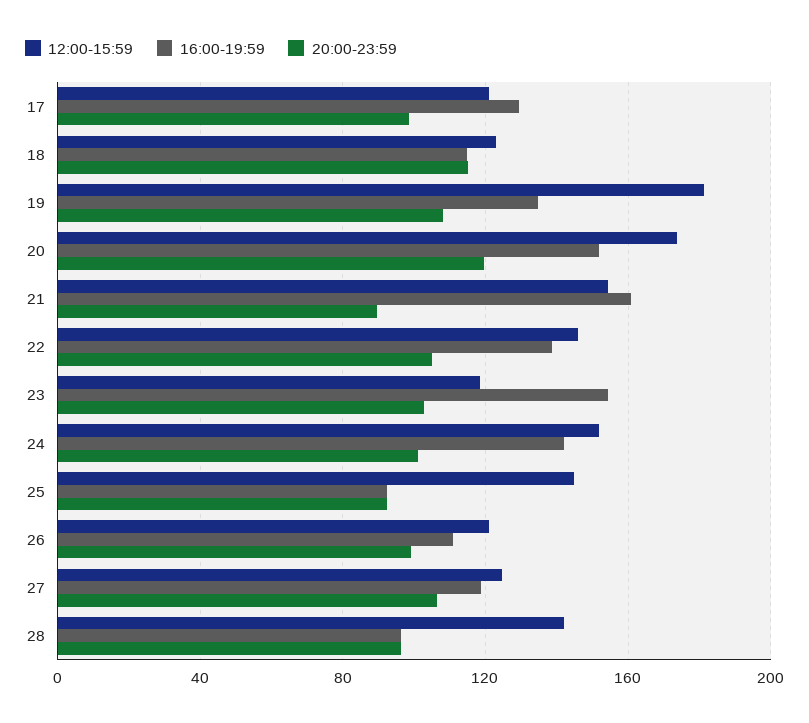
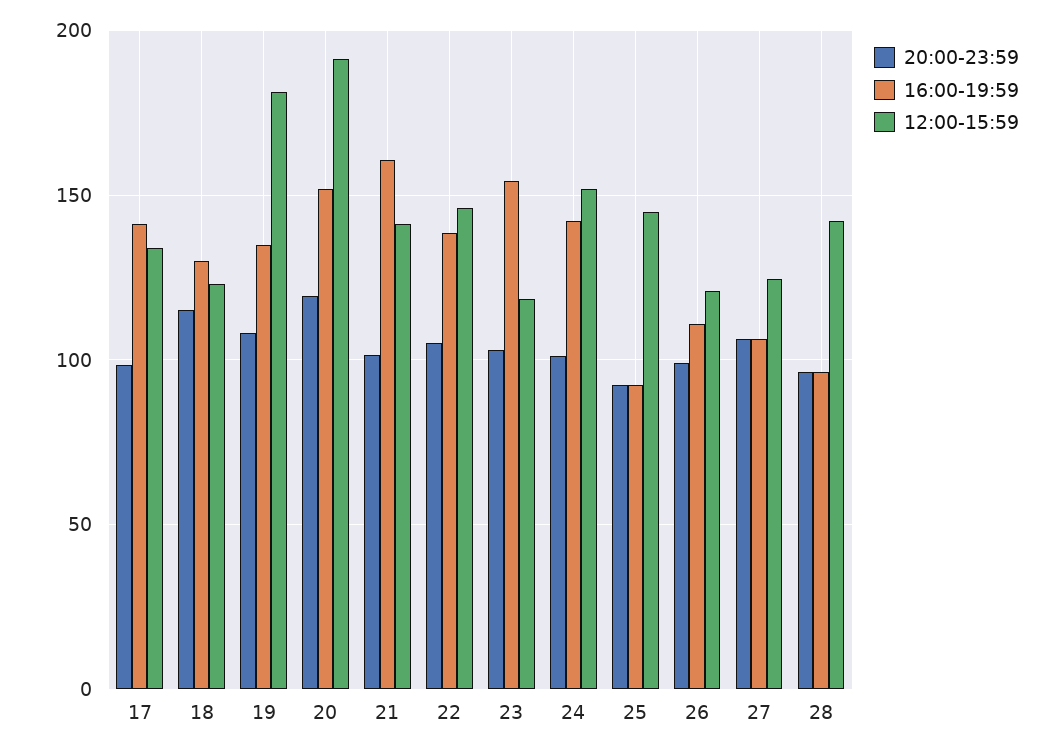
  {
    "12:00-15:59": {
-     "17": 120,
+     "17": 135,
      "18": 125,
      "19": 180,
-     "20": 175,
+     "20": 190,
-     "21": 155,
+     "21": 140,
      "22": 145,
      "23": 120,
      "24": 150,
      "25": 145,
      "26": 120,
      "27": 125,
      "28": 140
    },
    "16:00-19:59": {
-     "17": 130,
+     "17": 140,
-     "18": 115,
+     "18": 130,
      "19": 135,
      "20": 150,
      "21": 160,
      "22": 140,
      "23": 155,
      "24": 140,
      "25": 95,
      "26": 110,
-     "27": 120,
+     "27": 105,
      "28": 95
    },
    "20:00-23:59": {
      "17": 100,
      "18": 115,
      "19": 110,
      "20": 120,
-     "21": 90,
+     "21": 100,
      "22": 105,
      "23": 105,
      "24": 100,
      "25": 95,
      "26": 100,
      "27": 105,
      "28": 95
    }
  }

